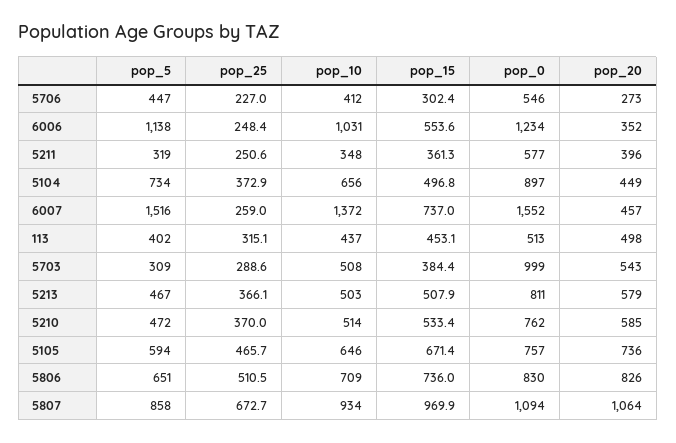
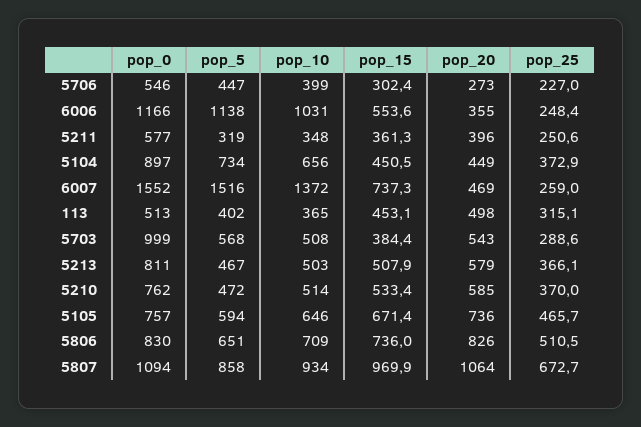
  {
    "pop_5": {
      "5706": 447,
      "6006": 1138,
      "5211": 319,
      "5104": 734,
      "6007": 1516,
      "113": 402,
-     "5703": 309,
+     "5703": 568,
      "5213": 467,
      "5210": 472,
      "5105": 594,
      "5806": 651,
      "5807": 858
    },
    "pop_25": {
      "5706": 227,
      "6006": 248.4,
      "5211": 250.6,
      "5104": 372.9,
      "6007": 259,
      "113": 315.1,
      "5703": 288.6,
      "5213": 366.1,
      "5210": 370,
      "5105": 465.7,
      "5806": 510.5,
      "5807": 672.7
    },
    "pop_10": {
-     "5706": 412,
+     "5706": 399,
      "6006": 1031,
      "5211": 348,
      "5104": 656,
      "6007": 1372,
-     "113": 437,
+     "113": 365,
      "5703": 508,
      "5213": 503,
      "5210": 514,
      "5105": 646,
      "5806": 709,
      "5807": 934
    },
    "pop_15": {
      "5706": 302.4,
      "6006": 553.6,
      "5211": 361.3,
-     "5104": 496.8,
+     "5104": 450.5,
-     "6007": 737,
+     "6007": 737.3,
      "113": 453.1,
      "5703": 384.4,
      "5213": 507.9,
      "5210": 533.4,
      "5105": 671.4,
      "5806": 736,
      "5807": 969.9
    },
    "pop_0": {
      "5706": 546,
-     "6006": 1234,
+     "6006": 1166,
      "5211": 577,
      "5104": 897,
      "6007": 1552,
      "113": 513,
      "5703": 999,
      "5213": 811,
      "5210": 762,
      "5105": 757,
      "5806": 830,
      "5807": 1094
    },
    "pop_20": {
      "5706": 273,
-     "6006": 352,
+     "6006": 355,
      "5211": 396,
      "5104": 449,
-     "6007": 457,
+     "6007": 469,
      "113": 498,
      "5703": 543,
      "5213": 579,
      "5210": 585,
      "5105": 736,
      "5806": 826,
      "5807": 1064
    }
  }

